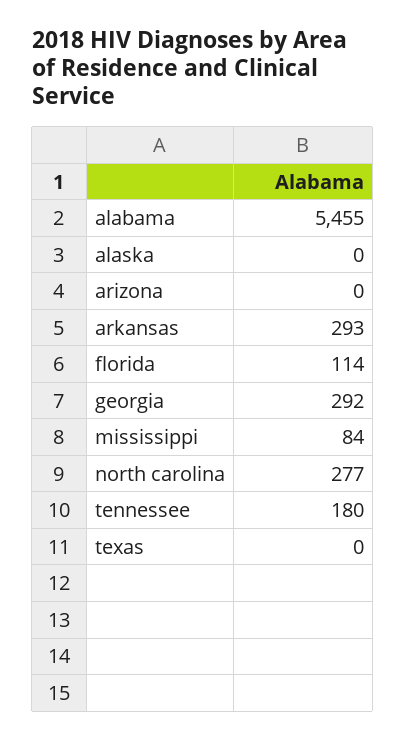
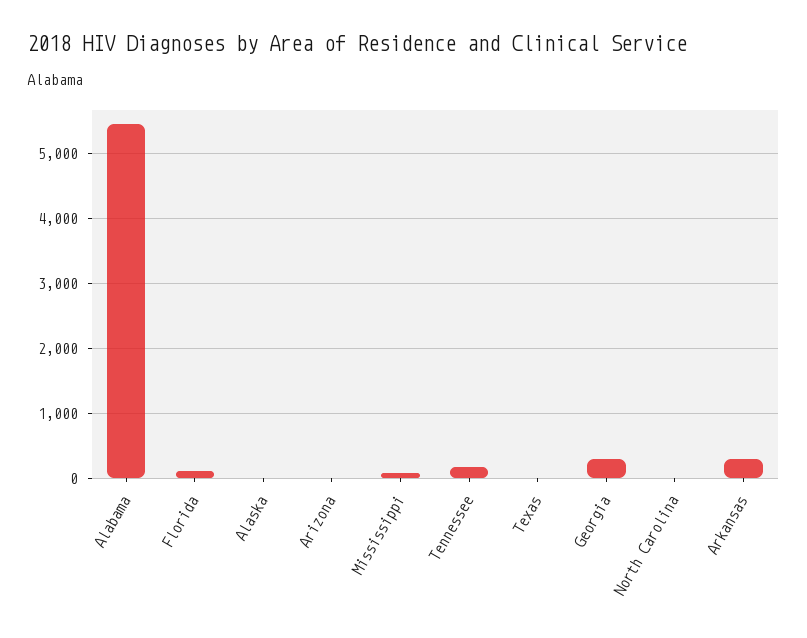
  {
    "alabama": 5455,
    "alaska": 0,
    "arizona": 0,
    "arkansas": 293,
    "florida": 114,
    "georgia": 292,
    "mississippi": 84,
-   "north carolina": 277,
+   "north carolina": 0,
    "tennessee": 180,
    "texas": 0
  }

